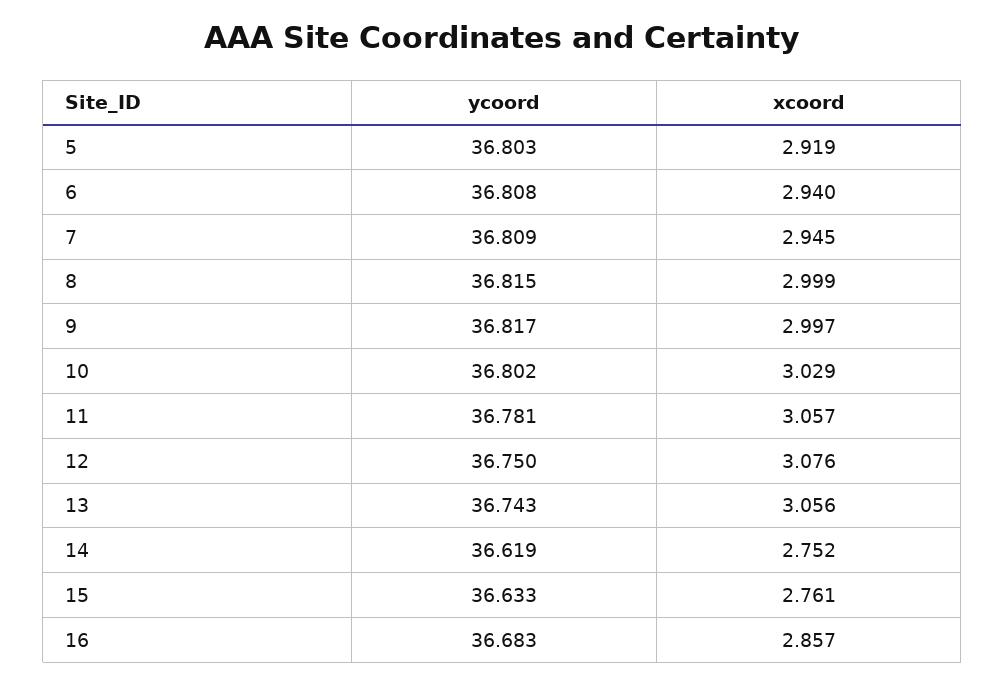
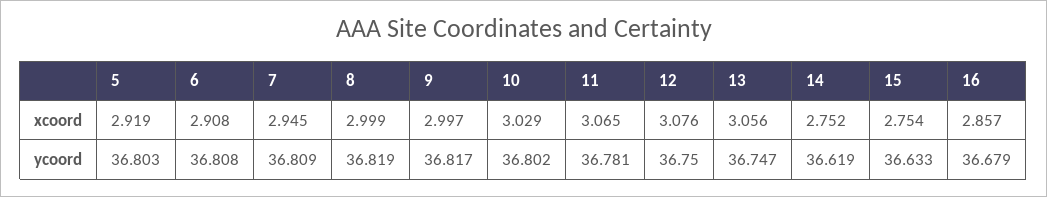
  {
    "ycoord": {
      "5": 36.803,
      "6": 36.808,
      "7": 36.809,
-     "8": 36.815,
+     "8": 36.819,
      "9": 36.817,
      "10": 36.802,
      "11": 36.781,
      "12": 36.75,
-     "13": 36.743,
+     "13": 36.747,
      "14": 36.619,
      "15": 36.633,
-     "16": 36.683
+     "16": 36.679
    },
    "xcoord": {
      "5": 2.919,
-     "6": 2.94,
+     "6": 2.908,
      "7": 2.945,
      "8": 2.999,
      "9": 2.997,
      "10": 3.029,
-     "11": 3.057,
+     "11": 3.065,
      "12": 3.076,
      "13": 3.056,
      "14": 2.752,
-     "15": 2.761,
+     "15": 2.754,
      "16": 2.857
    }
  }

